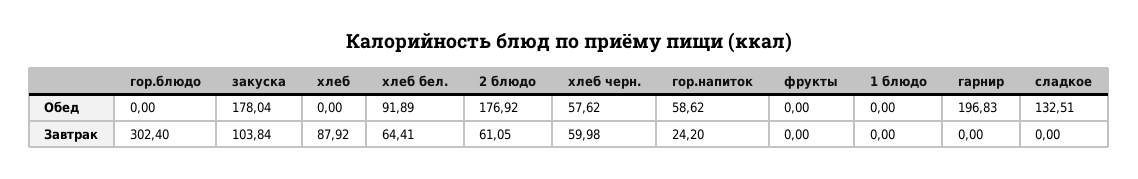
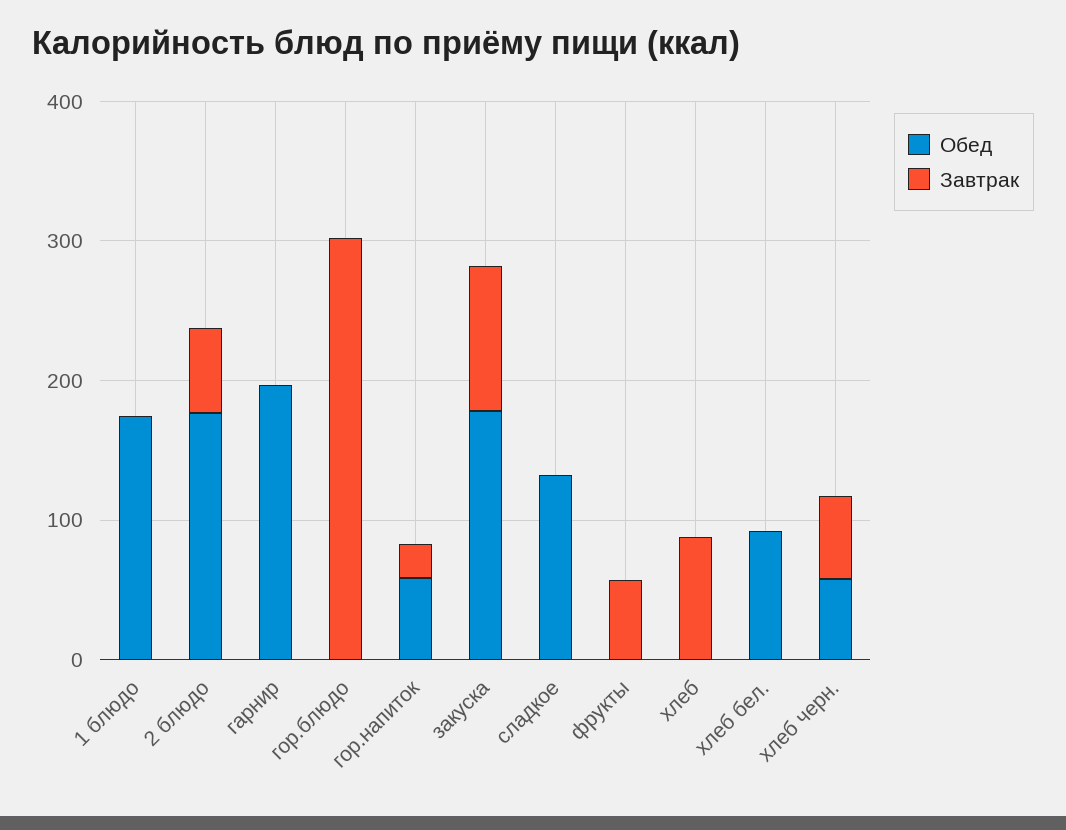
  {
    "Обед": {
      "гор.блюдо": 0,
      "закуска": 178.04,
      "хлеб": 0,
      "хлеб бел.": 91.89,
      "2 блюдо": 176.92,
      "хлеб черн.": 57.62,
      "гор.напиток": 58.62,
      "фрукты": 0,
-     "1 блюдо": 0,
+     "1 блюдо": 180,
      "гарнир": 196.83,
      "сладкое": 132.51
    },
    "Завтрак": {
      "гор.блюдо": 302.4,
      "закуска": 103.84,
      "хлеб": 87.92,
-     "хлеб бел.": 64.41,
+     "хлеб бел.": 0,
      "2 блюдо": 61.05,
      "хлеб черн.": 59.98,
      "гор.напиток": 24.2,
-     "фрукты": 0,
+     "фрукты": 60,
      "1 блюдо": 0,
      "гарнир": 0,
      "сладкое": 0
    }
  }

